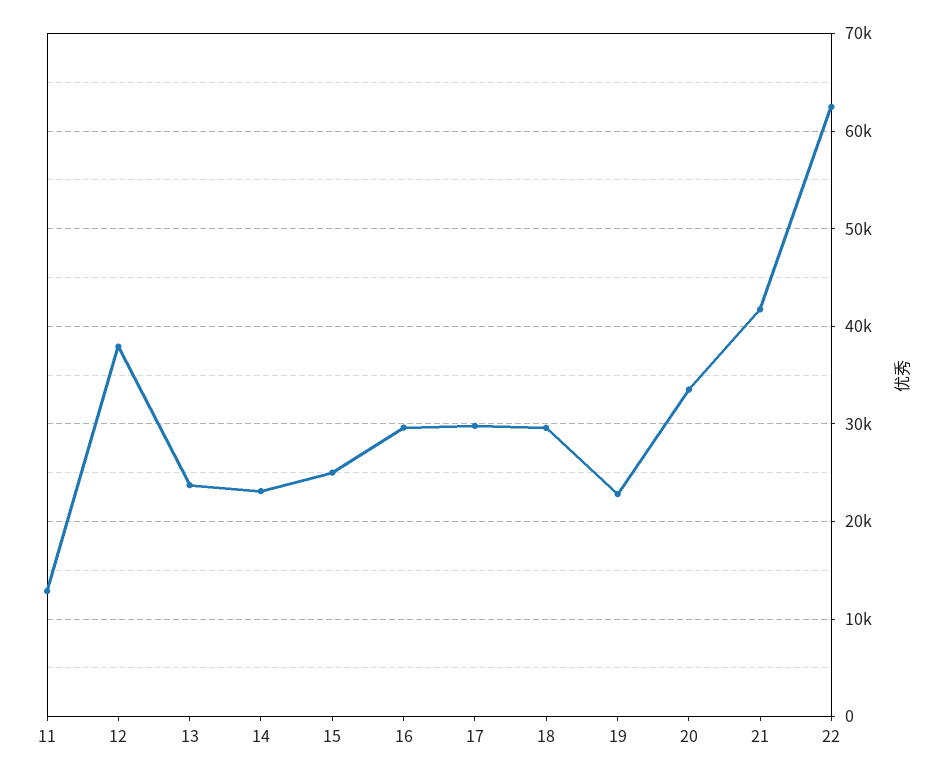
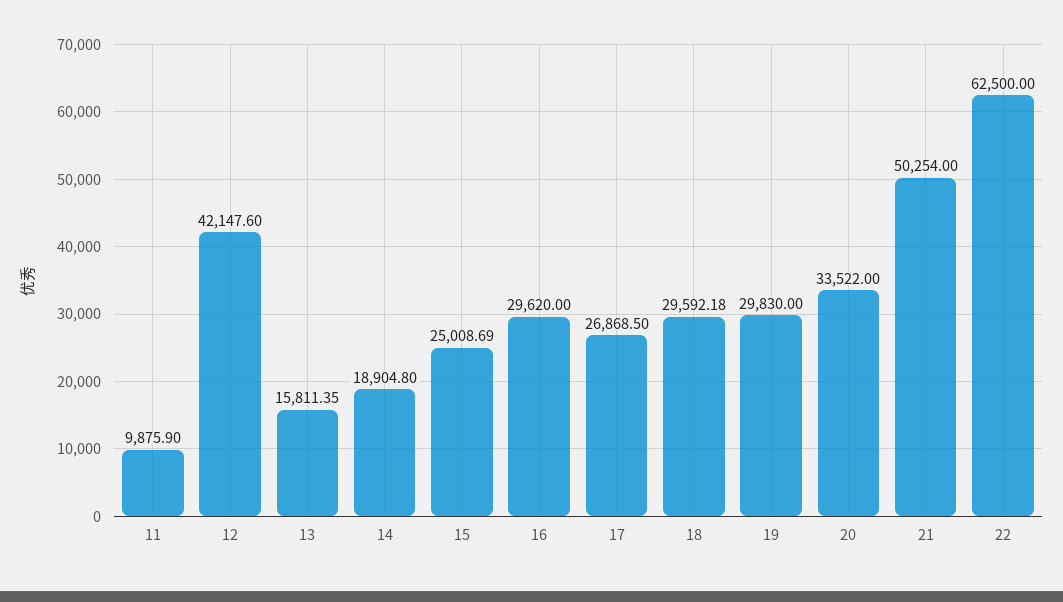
  {
-   "11": 13000,
+   "11": 9875.9,
-   "12": 38000,
+   "12": 42147.6,
-   "13": 24000,
+   "13": 15811.35,
-   "14": 23000,
+   "14": 18904.8,
    "15": 25008.69,
    "16": 29620,
-   "17": 30000,
+   "17": 26868.5,
    "18": 29592.18,
-   "19": 23000,
+   "19": 29830,
    "20": 33522,
-   "21": 42000,
+   "21": 50254,
    "22": 62500
  }

